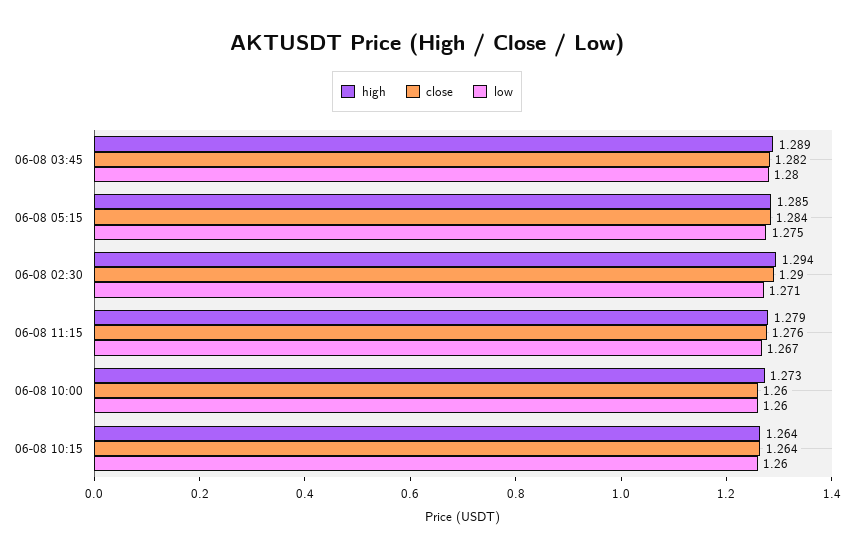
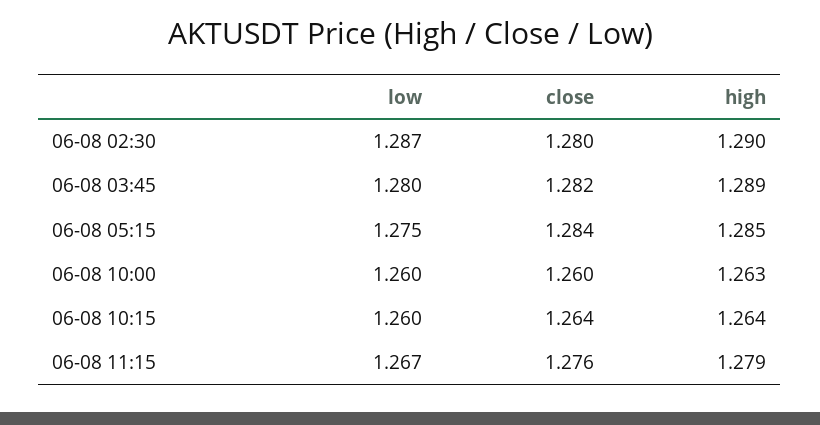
  {
    "high": {
      "06-08 03:45": 1.289,
      "06-08 05:15": 1.285,
-     "06-08 02:30": 1.294,
+     "06-08 02:30": 1.29,
      "06-08 11:15": 1.279,
-     "06-08 10:00": 1.273,
+     "06-08 10:00": 1.263,
      "06-08 10:15": 1.264
    },
    "close": {
      "06-08 03:45": 1.282,
      "06-08 05:15": 1.284,
-     "06-08 02:30": 1.29,
+     "06-08 02:30": 1.28,
      "06-08 11:15": 1.276,
      "06-08 10:00": 1.26,
      "06-08 10:15": 1.264
    },
    "low": {
      "06-08 03:45": 1.28,
      "06-08 05:15": 1.275,
-     "06-08 02:30": 1.271,
+     "06-08 02:30": 1.287,
      "06-08 11:15": 1.267,
      "06-08 10:00": 1.26,
      "06-08 10:15": 1.26
    }
  }

